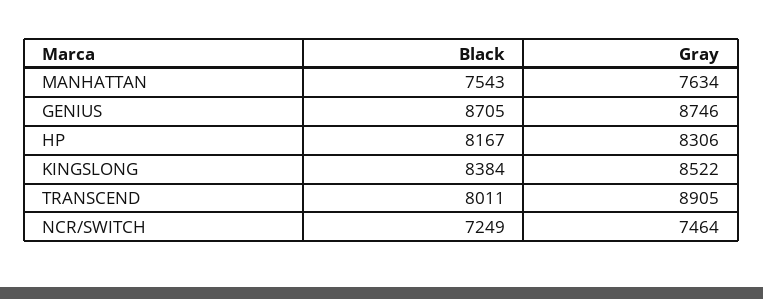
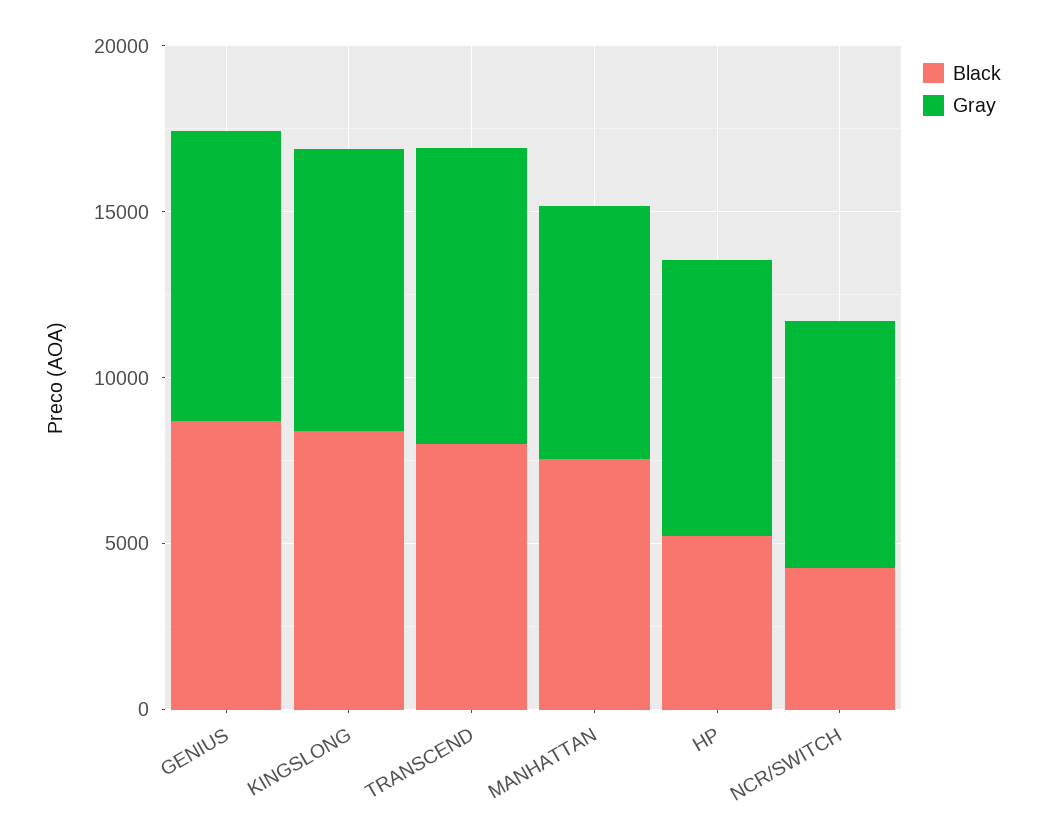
  {
    "Black": {
      "MANHATTAN": 7543,
      "GENIUS": 8705,
-     "HP": 8167,
+     "HP": 5000,
      "KINGSLONG": 8384,
      "TRANSCEND": 8011,
-     "NCR/SWITCH": 7249
+     "NCR/SWITCH": 4000
    },
    "Gray": {
      "MANHATTAN": 7634,
      "GENIUS": 8746,
      "HP": 8306,
      "KINGSLONG": 8522,
      "TRANSCEND": 8905,
      "NCR/SWITCH": 7464
    }
  }

